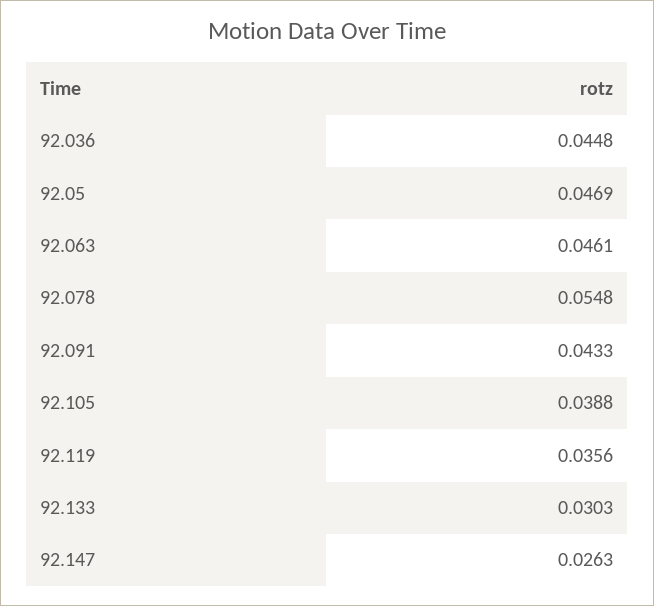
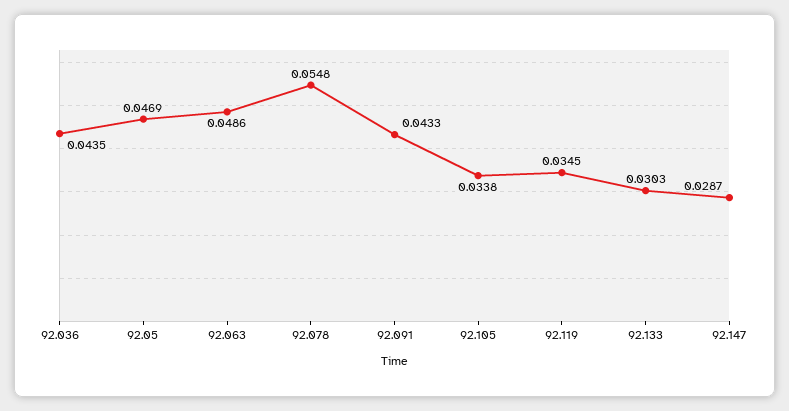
  {
-   "92.036": 0.0448,
+   "92.036": 0.0435,
    "92.05": 0.0469,
-   "92.063": 0.0461,
+   "92.063": 0.0486,
    "92.078": 0.0548,
    "92.091": 0.0433,
-   "92.105": 0.0388,
+   "92.105": 0.0338,
-   "92.119": 0.0356,
+   "92.119": 0.0345,
    "92.133": 0.0303,
-   "92.147": 0.0263
+   "92.147": 0.0287
  }

